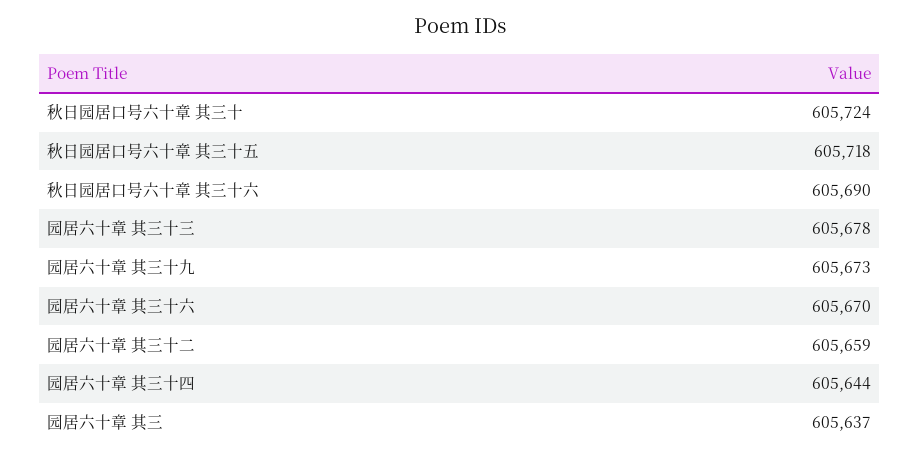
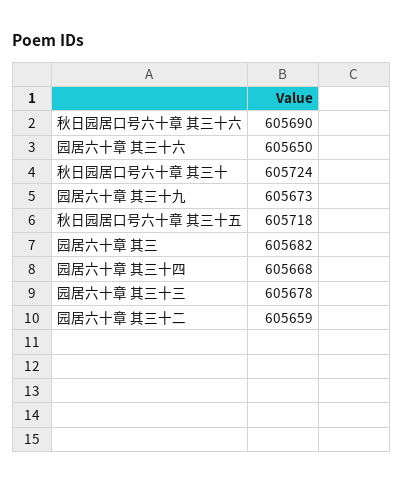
  {
    "秋日园居口号六十章 其三十": 605724,
    "秋日园居口号六十章 其三十五": 605718,
    "秋日园居口号六十章 其三十六": 605690,
    "园居六十章 其三十三": 605678,
    "园居六十章 其三十九": 605673,
-   "园居六十章 其三十六": 605670,
+   "园居六十章 其三十六": 605650,
    "园居六十章 其三十二": 605659,
-   "园居六十章 其三十四": 605644,
+   "园居六十章 其三十四": 605668,
-   "园居六十章 其三": 605637
+   "园居六十章 其三": 605682
  }

